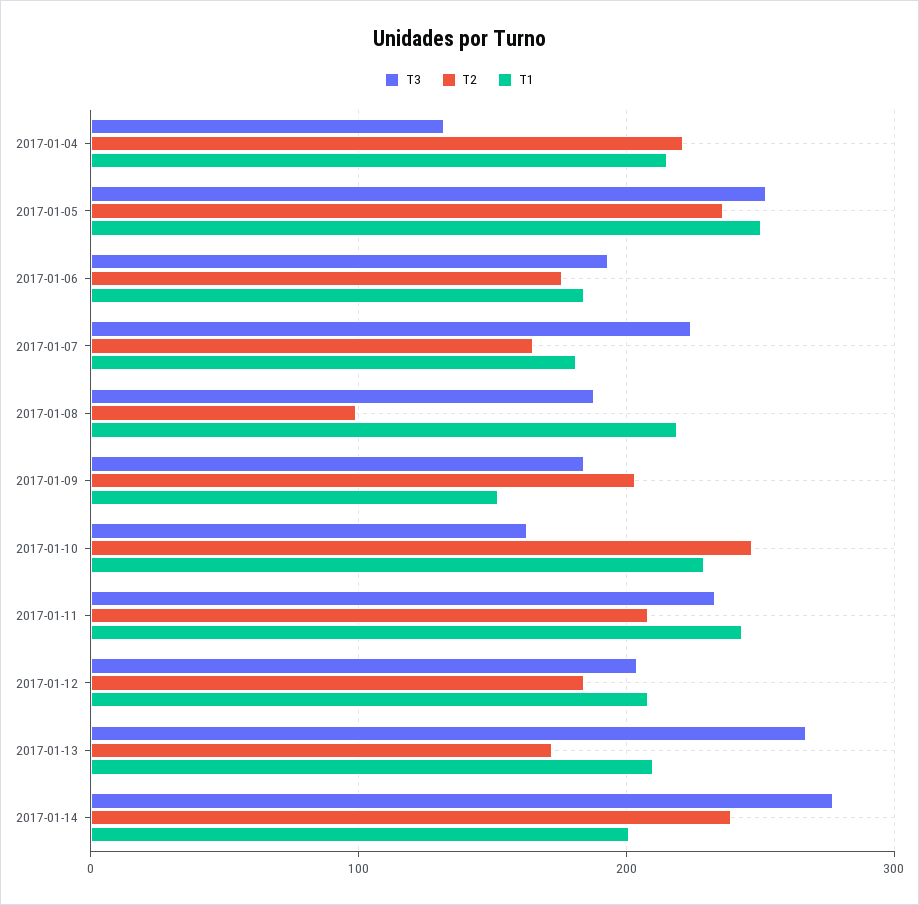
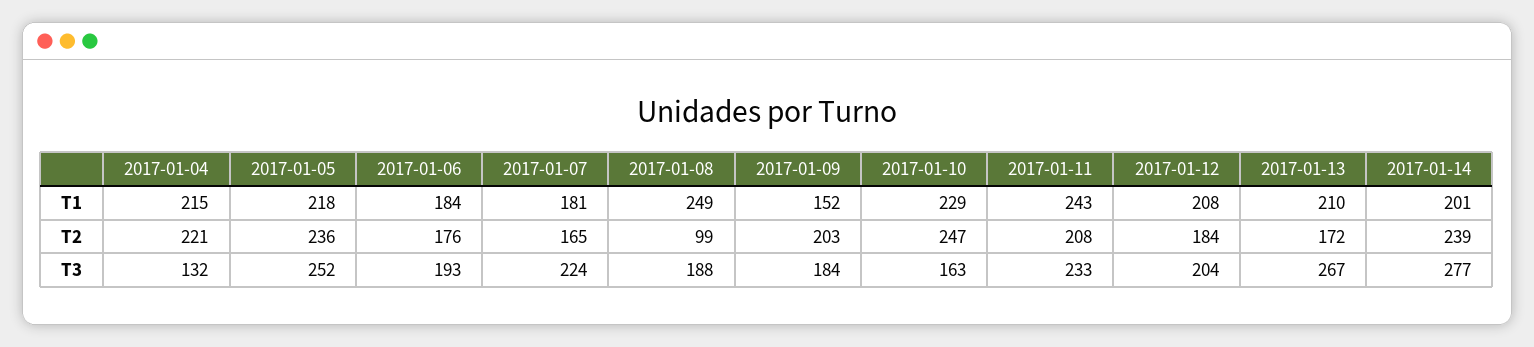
  {
    "T3": {
      "2017-01-04": 132,
      "2017-01-05": 252,
      "2017-01-06": 193,
      "2017-01-07": 224,
      "2017-01-08": 188,
      "2017-01-09": 184,
      "2017-01-10": 163,
      "2017-01-11": 233,
      "2017-01-12": 204,
      "2017-01-13": 267,
      "2017-01-14": 277
    },
    "T2": {
      "2017-01-04": 221,
      "2017-01-05": 236,
      "2017-01-06": 176,
      "2017-01-07": 165,
      "2017-01-08": 99,
      "2017-01-09": 203,
      "2017-01-10": 247,
      "2017-01-11": 208,
      "2017-01-12": 184,
      "2017-01-13": 172,
      "2017-01-14": 239
    },
    "T1": {
      "2017-01-04": 215,
-     "2017-01-05": 250,
+     "2017-01-05": 218,
      "2017-01-06": 184,
      "2017-01-07": 181,
-     "2017-01-08": 220,
+     "2017-01-08": 249,
      "2017-01-09": 152,
      "2017-01-10": 229,
      "2017-01-11": 243,
      "2017-01-12": 208,
      "2017-01-13": 210,
      "2017-01-14": 201
    }
  }

